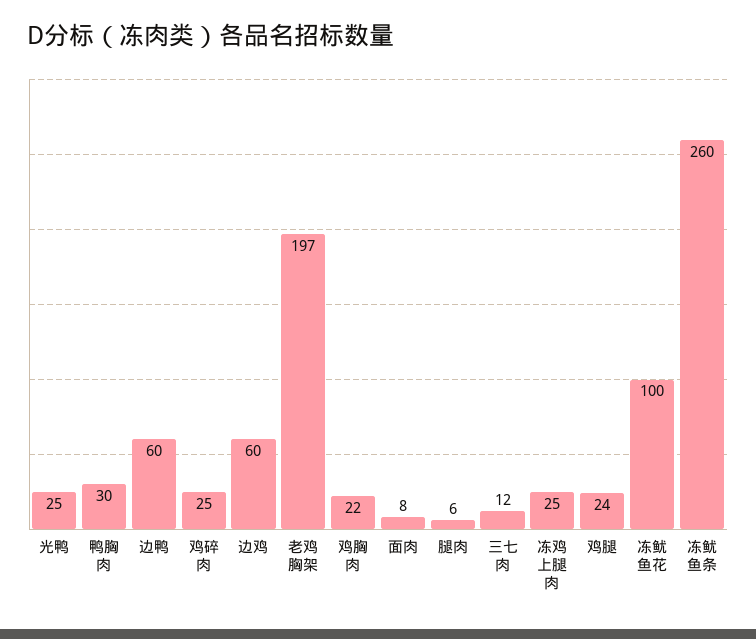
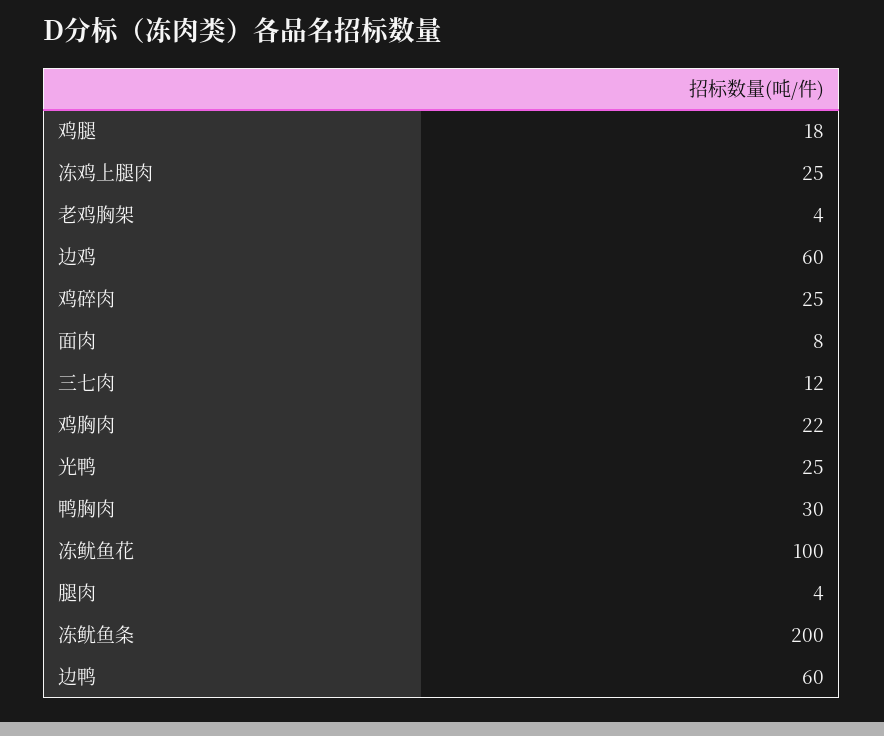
  {
    "光鸭": 25,
    "鸭胸肉": 30,
    "边鸭": 60,
    "鸡碎肉": 25,
    "边鸡": 60,
-   "老鸡胸架": 197,
+   "老鸡胸架": 4,
    "鸡胸肉": 22,
    "面肉": 8,
-   "腿肉": 6,
+   "腿肉": 4,
    "三七肉": 12,
    "冻鸡上腿肉": 25,
-   "鸡腿": 24,
+   "鸡腿": 18,
    "冻鱿鱼花": 100,
-   "冻鱿鱼条": 260
+   "冻鱿鱼条": 200
  }

